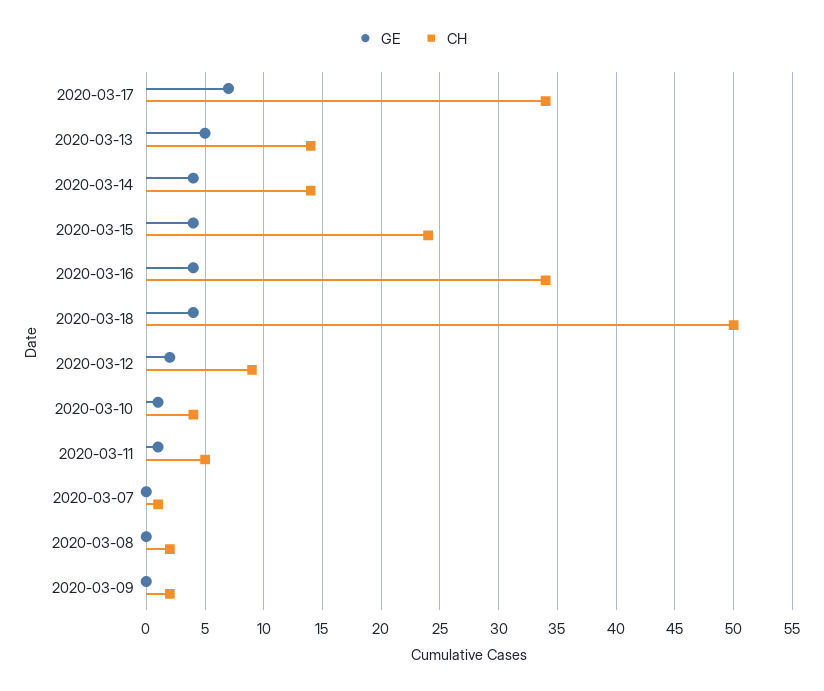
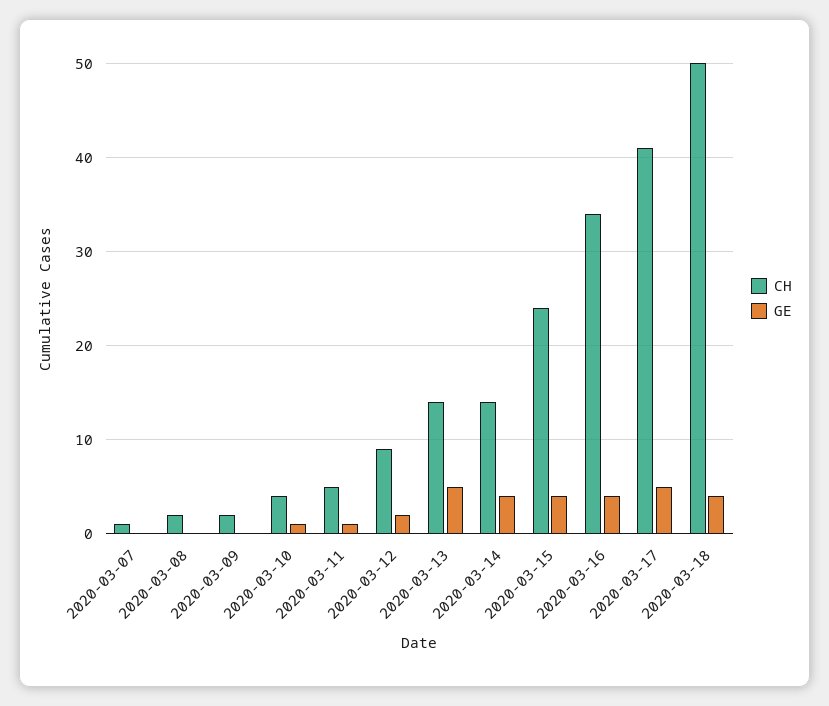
  {
    "GE": {
-     "2020-03-17": 7,
+     "2020-03-17": 5,
      "2020-03-13": 5,
      "2020-03-14": 4,
      "2020-03-15": 4,
      "2020-03-16": 4,
      "2020-03-18": 4,
      "2020-03-12": 2,
      "2020-03-10": 1,
      "2020-03-11": 1,
      "2020-03-07": 0,
      "2020-03-08": 0,
      "2020-03-09": 0
    },
    "CH": {
-     "2020-03-17": 34,
+     "2020-03-17": 41,
      "2020-03-13": 14,
      "2020-03-14": 14,
      "2020-03-15": 24,
      "2020-03-16": 34,
      "2020-03-18": 50,
      "2020-03-12": 9,
      "2020-03-10": 4,
      "2020-03-11": 5,
      "2020-03-07": 1,
      "2020-03-08": 2,
      "2020-03-09": 2
    }
  }

